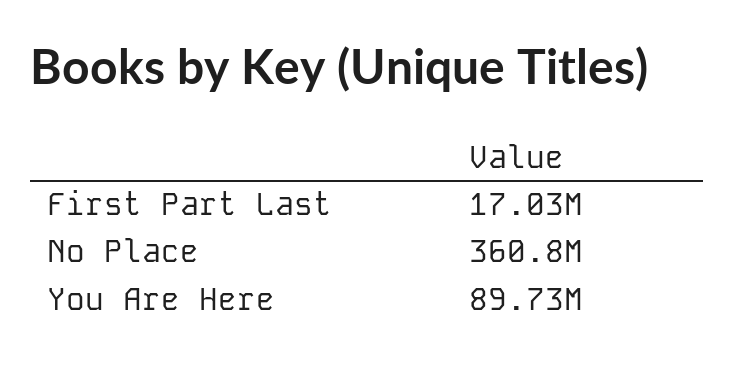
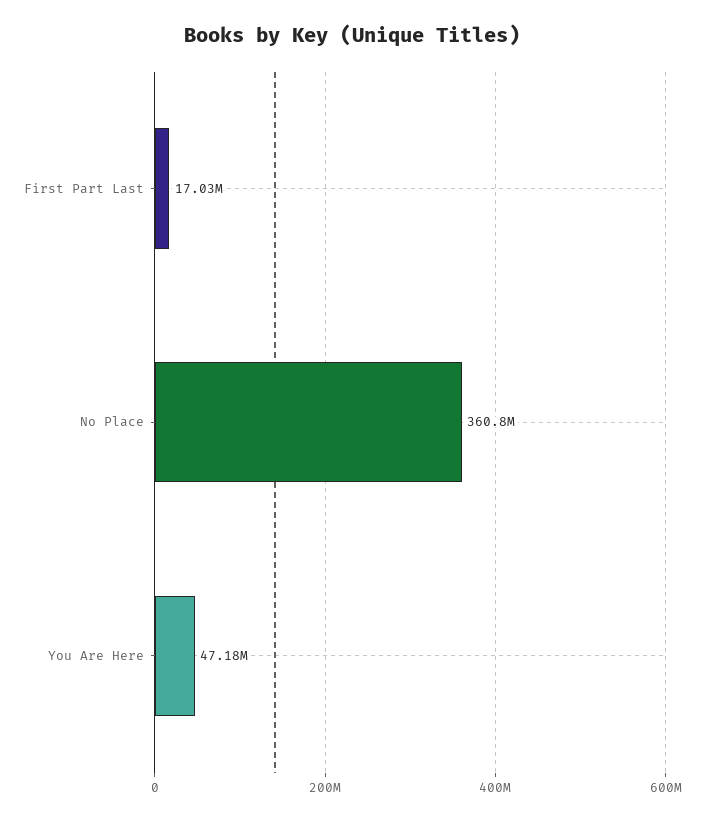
  {
    "First Part Last": 17030000,
    "No Place": 360800000,
-   "You Are Here": 89730000
+   "You Are Here": 47180000
  }

